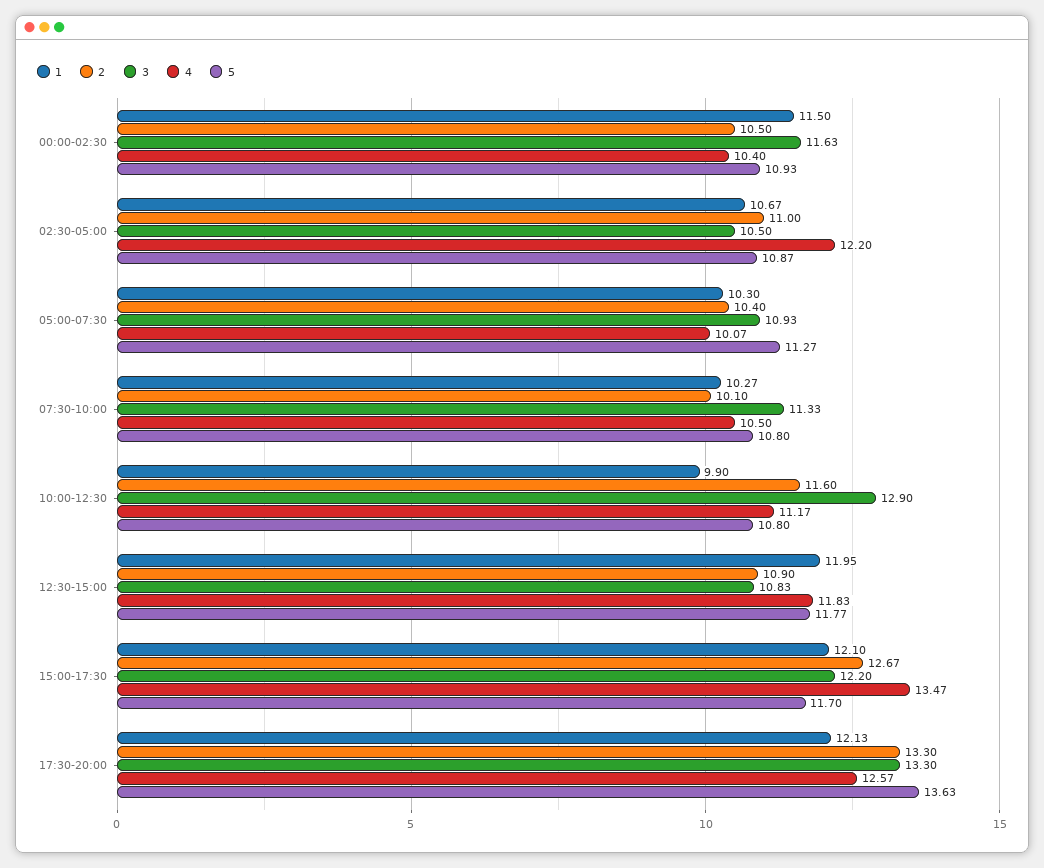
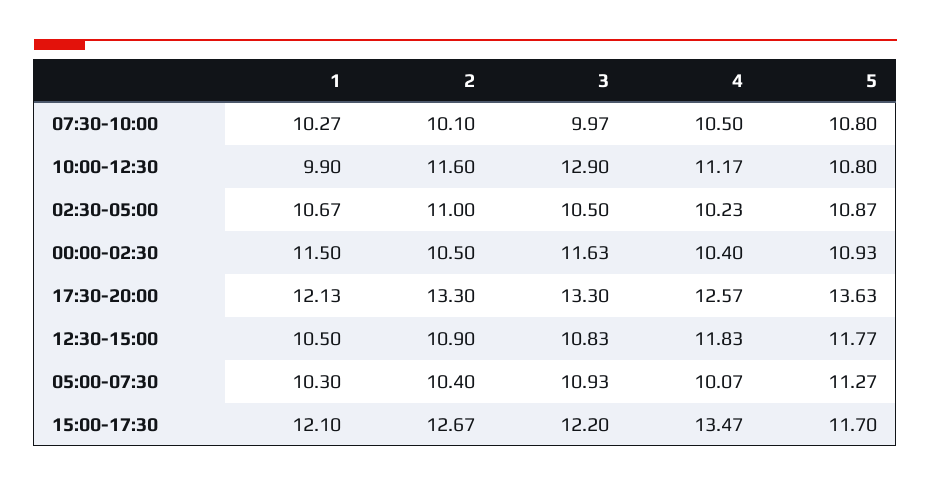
  {
    "1": {
      "00:00-02:30": 11.5,
      "02:30-05:00": 10.67,
      "05:00-07:30": 10.3,
      "07:30-10:00": 10.27,
      "10:00-12:30": 9.9,
-     "12:30-15:00": 11.95,
+     "12:30-15:00": 10.5,
      "15:00-17:30": 12.1,
      "17:30-20:00": 12.13
    },
    "2": {
      "00:00-02:30": 10.5,
      "02:30-05:00": 11,
      "05:00-07:30": 10.4,
      "07:30-10:00": 10.1,
      "10:00-12:30": 11.6,
      "12:30-15:00": 10.9,
      "15:00-17:30": 12.67,
      "17:30-20:00": 13.3
    },
    "3": {
      "00:00-02:30": 11.63,
      "02:30-05:00": 10.5,
      "05:00-07:30": 10.93,
-     "07:30-10:00": 11.33,
+     "07:30-10:00": 9.97,
      "10:00-12:30": 12.9,
      "12:30-15:00": 10.83,
      "15:00-17:30": 12.2,
      "17:30-20:00": 13.3
    },
    "4": {
      "00:00-02:30": 10.4,
-     "02:30-05:00": 12.2,
+     "02:30-05:00": 10.23,
      "05:00-07:30": 10.07,
      "07:30-10:00": 10.5,
      "10:00-12:30": 11.17,
      "12:30-15:00": 11.83,
      "15:00-17:30": 13.47,
      "17:30-20:00": 12.57
    },
    "5": {
      "00:00-02:30": 10.93,
      "02:30-05:00": 10.87,
      "05:00-07:30": 11.27,
      "07:30-10:00": 10.8,
      "10:00-12:30": 10.8,
      "12:30-15:00": 11.77,
      "15:00-17:30": 11.7,
      "17:30-20:00": 13.63
    }
  }

